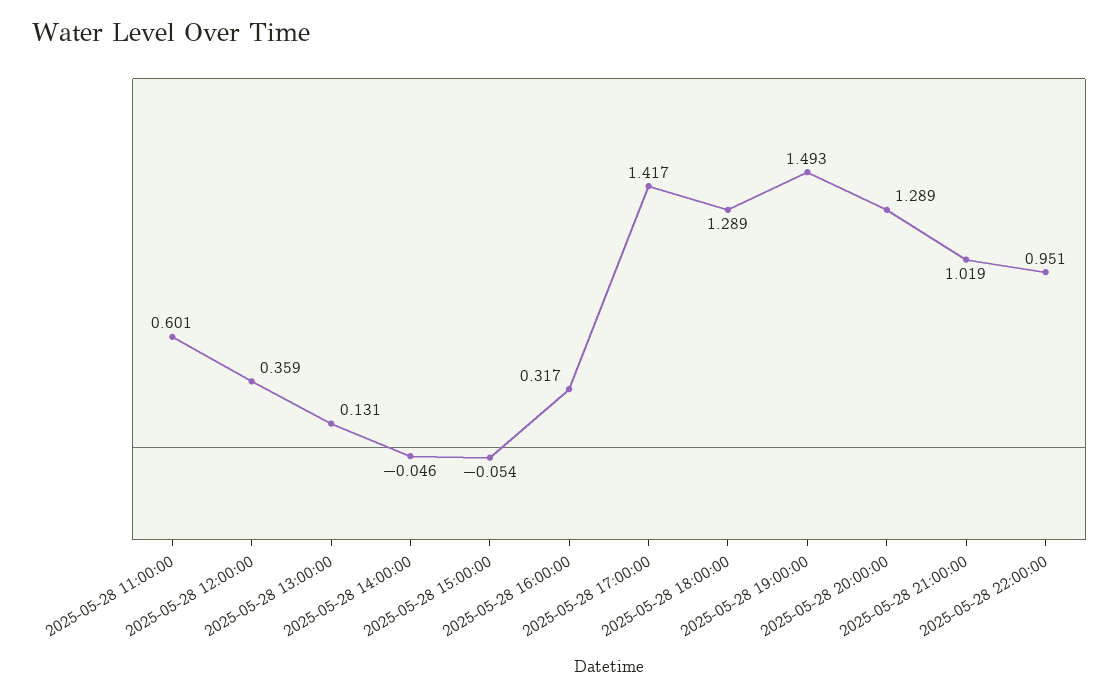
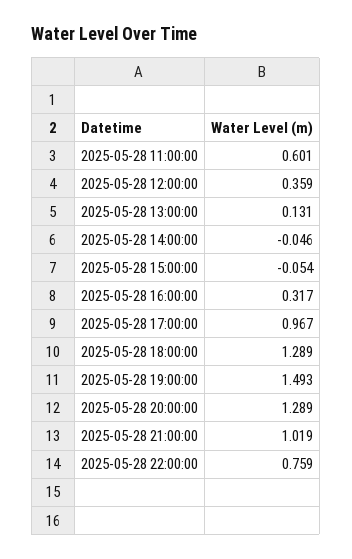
  {
    "2025-05-28 11:00:00": 0.601,
    "2025-05-28 12:00:00": 0.359,
    "2025-05-28 13:00:00": 0.131,
    "2025-05-28 14:00:00": -0.046,
    "2025-05-28 15:00:00": -0.054,
    "2025-05-28 16:00:00": 0.317,
-   "2025-05-28 17:00:00": 1.417,
+   "2025-05-28 17:00:00": 0.967,
    "2025-05-28 18:00:00": 1.289,
    "2025-05-28 19:00:00": 1.493,
    "2025-05-28 20:00:00": 1.289,
    "2025-05-28 21:00:00": 1.019,
-   "2025-05-28 22:00:00": 0.951
+   "2025-05-28 22:00:00": 0.759
  }

